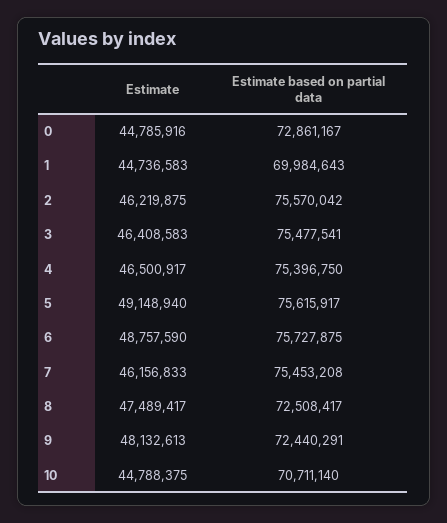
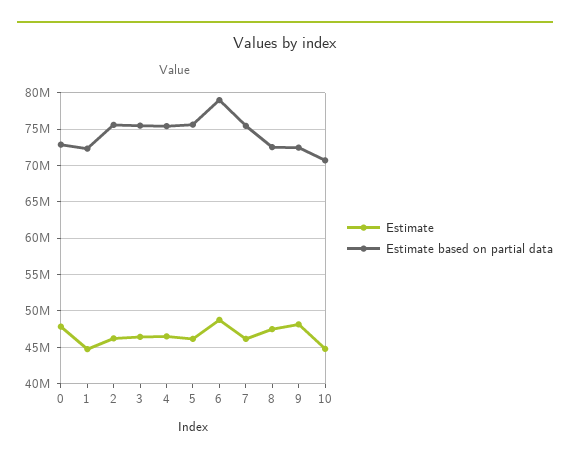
  {
    "Estimate": {
-     "0": 44785916,
+     "0": 48000000,
      "1": 44736583,
      "2": 46219875,
      "3": 46408583,
      "4": 46500917,
-     "5": 49148940,
+     "5": 46000000,
      "6": 48757590,
      "7": 46156833,
      "8": 47489417,
      "9": 48132613,
      "10": 44788375
    },
    "Estimate based on partial data": {
      "0": 72861167,
-     "1": 69984643,
+     "1": 72000000,
      "2": 75570042,
      "3": 75477541,
      "4": 75396750,
      "5": 75615917,
-     "6": 75727875,
+     "6": 79000000,
      "7": 75453208,
      "8": 72508417,
      "9": 72440291,
      "10": 70711140
    }
  }

